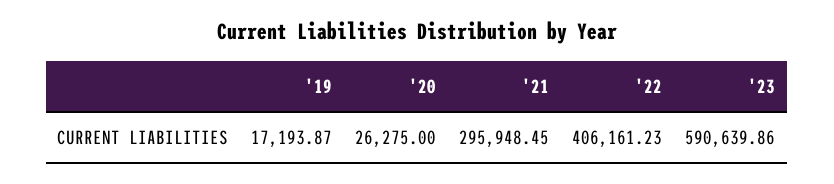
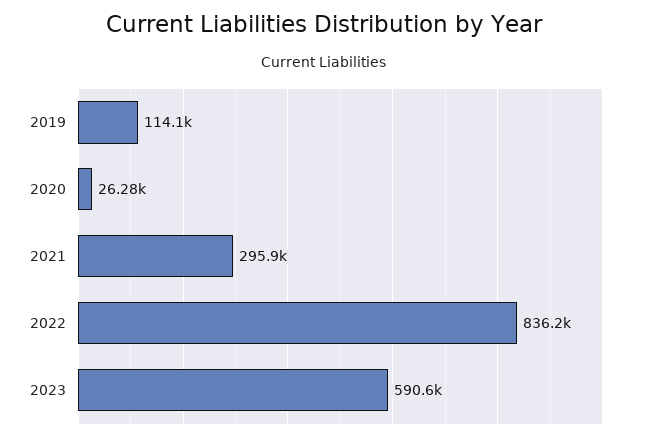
  {
-   "'19": 17193.87,
+   "'19": 114100,
    "'20": 26275,
    "'21": 295948.45,
-   "'22": 406161.23,
+   "'22": 836200,
    "'23": 590639.86
  }

